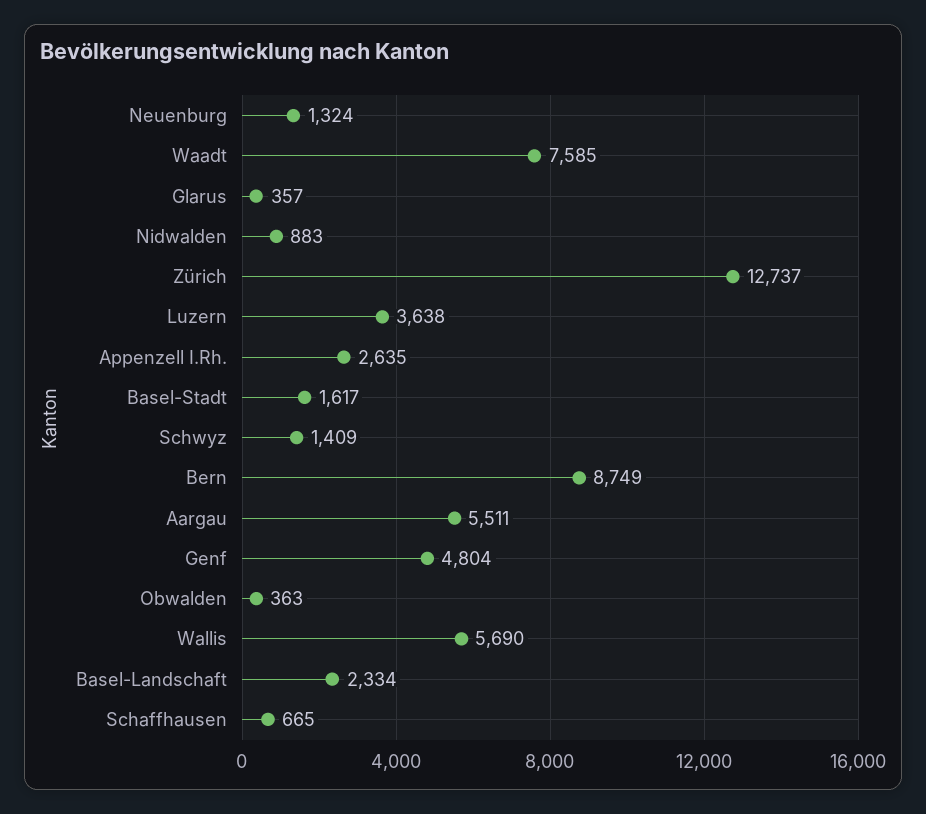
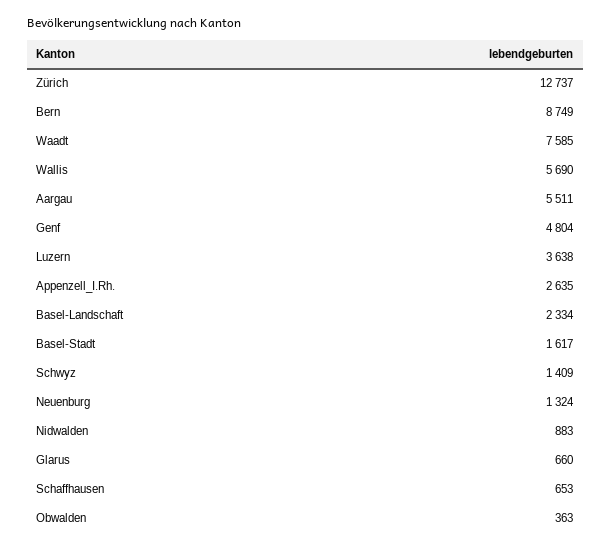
  {
    "Neuenburg": 1324,
    "Waadt": 7585,
-   "Glarus": 357,
+   "Glarus": 660,
    "Nidwalden": 883,
    "Zürich": 12737,
    "Luzern": 3638,
    "Appenzell I.Rh.": 2635,
    "Basel-Stadt": 1617,
    "Schwyz": 1409,
    "Bern": 8749,
    "Aargau": 5511,
    "Genf": 4804,
    "Obwalden": 363,
    "Wallis": 5690,
    "Basel-Landschaft": 2334,
-   "Schaffhausen": 665
+   "Schaffhausen": 653
  }

